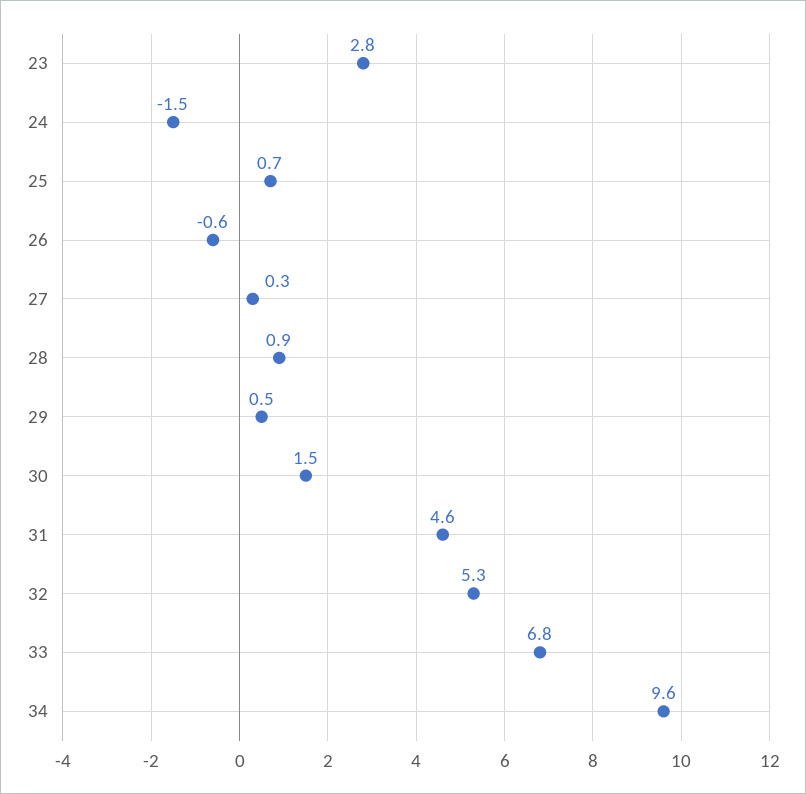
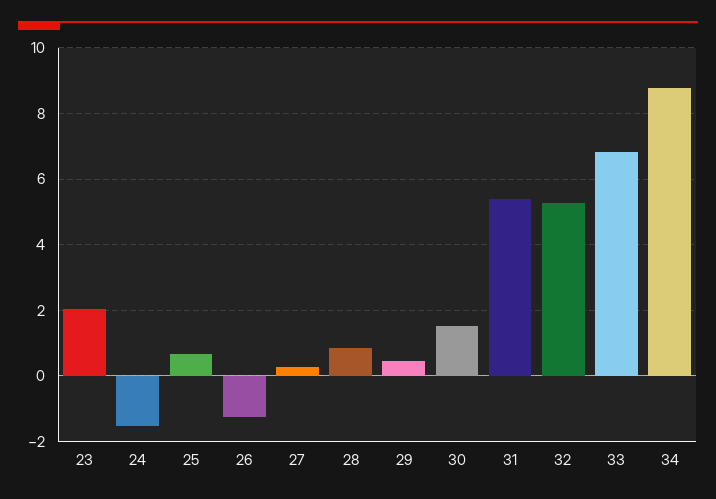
  {
-   "23": 2.8,
+   "23": 2,
    "24": -1.5,
    "25": 0.7,
-   "26": -0.6,
+   "26": -1.2,
    "27": 0.3,
    "28": 0.9,
    "29": 0.5,
    "30": 1.5,
-   "31": 4.6,
+   "31": 5.4,
    "32": 5.3,
    "33": 6.8,
-   "34": 9.6
+   "34": 8.8
  }

